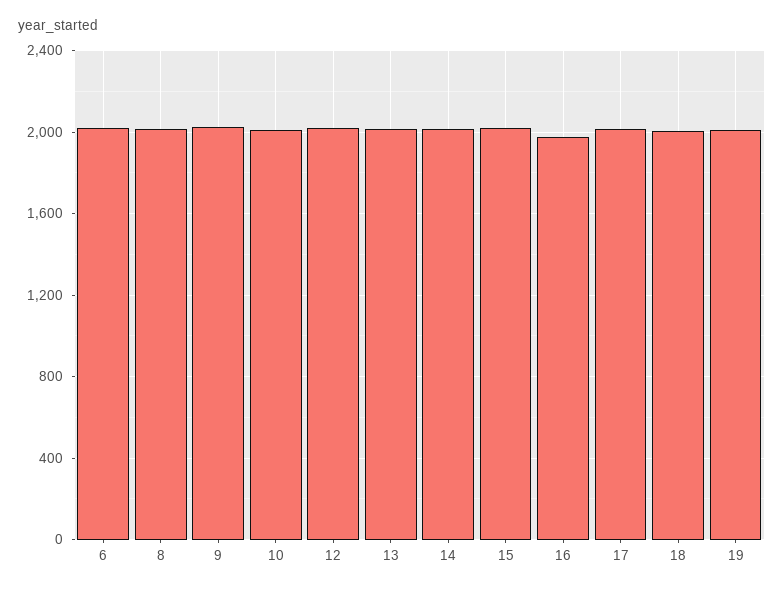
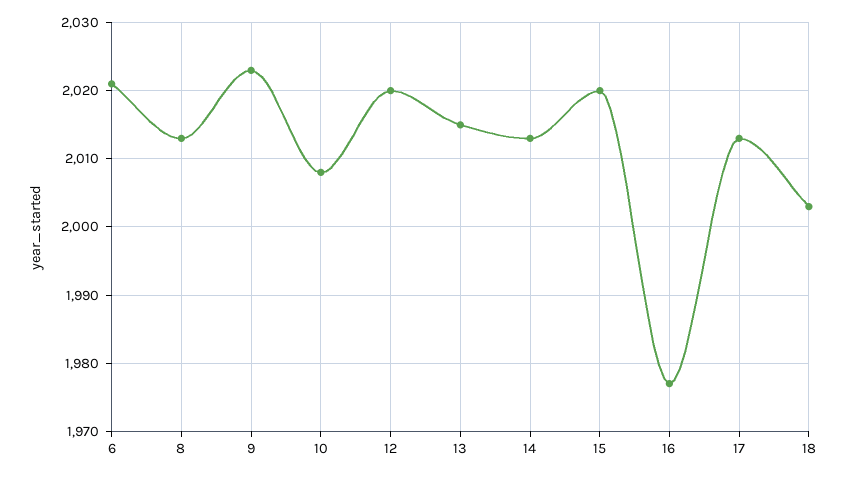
  {
    "6": 2021,
    "8": 2013,
    "9": 2023,
    "10": 2008,
    "12": 2020,
    "13": 2015,
    "14": 2013,
    "15": 2020,
    "16": 1977,
    "17": 2013,
-   "18": 2003,
+   "18": 2003
-   "19": 2000
  }

